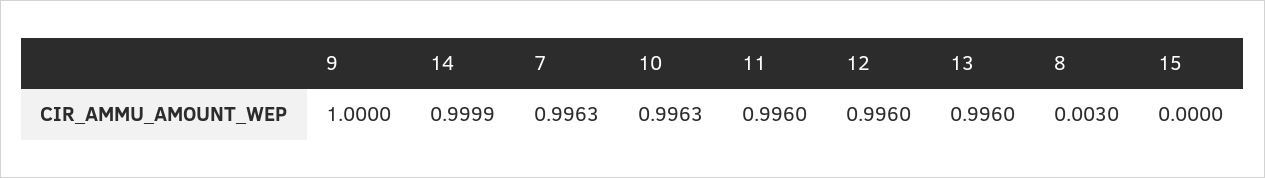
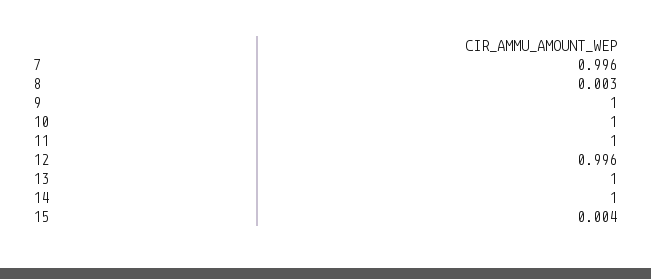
  {
    "9": 1,
    "14": 0.9999,
    "7": 0.9963,
-   "10": 0.9963,
+   "10": 1,
-   "11": 0.996,
+   "11": 1,
    "12": 0.996,
-   "13": 0.996,
+   "13": 1,
    "8": 0.003,
-   "15": 0
+   "15": 0.004
  }

